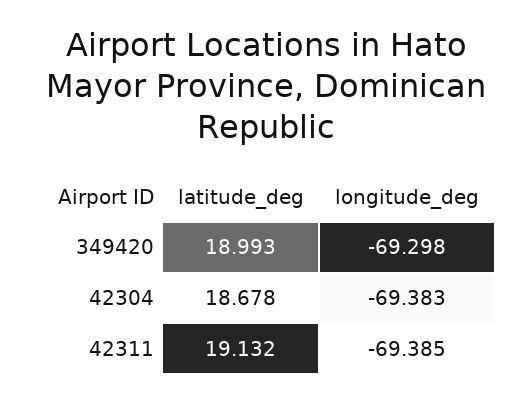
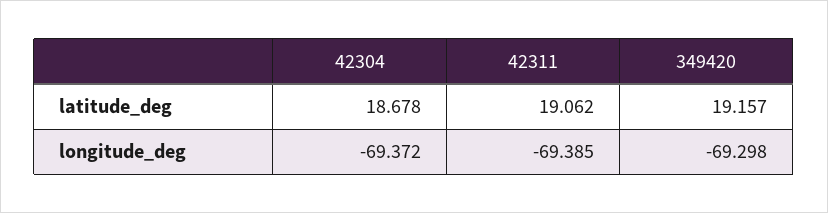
  {
    "latitude_deg": {
-     "349420": 18.993,
+     "349420": 19.157,
      "42304": 18.678,
-     "42311": 19.132
+     "42311": 19.062
    },
    "longitude_deg": {
      "349420": -69.298,
-     "42304": -69.383,
+     "42304": -69.372,
      "42311": -69.385
    }
  }

